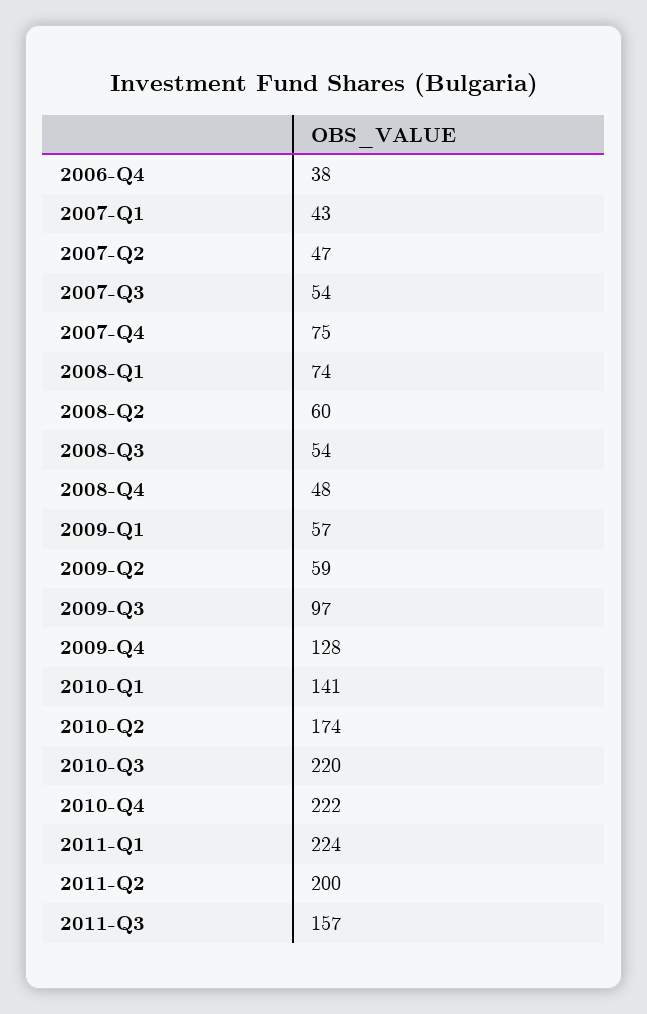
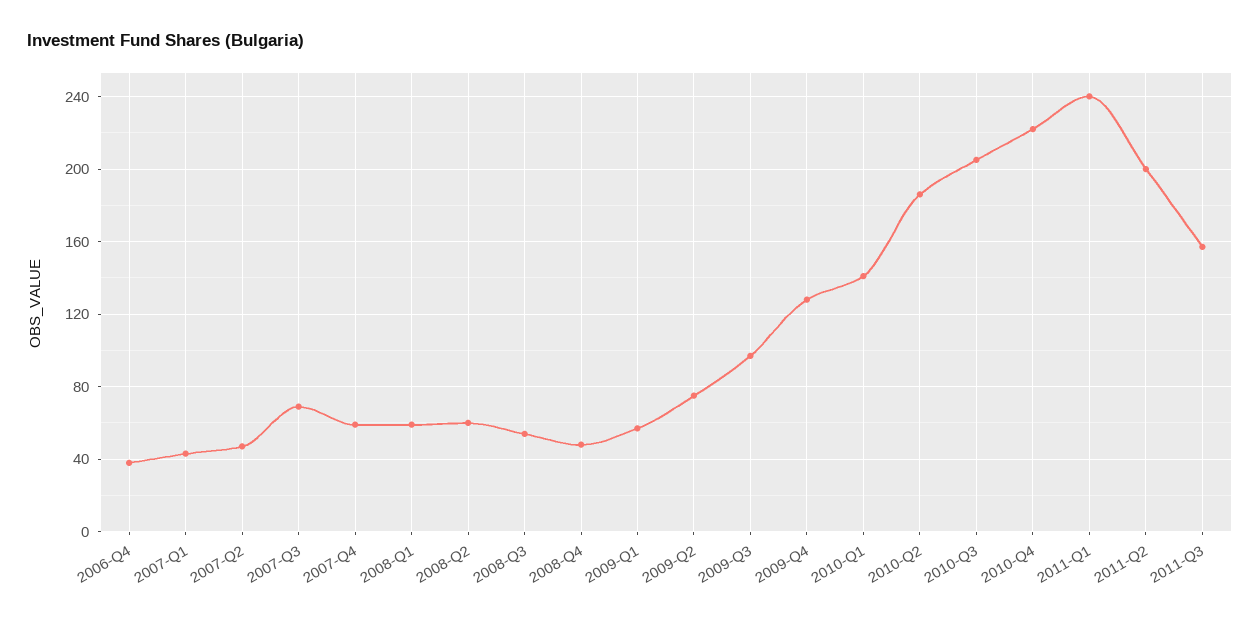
  {
    "2006-Q4": 38,
    "2007-Q1": 43,
    "2007-Q2": 47,
-   "2007-Q3": 54,
+   "2007-Q3": 70,
-   "2007-Q4": 75,
+   "2007-Q4": 60,
-   "2008-Q1": 74,
+   "2008-Q1": 60,
    "2008-Q2": 60,
    "2008-Q3": 54,
    "2008-Q4": 48,
    "2009-Q1": 57,
-   "2009-Q2": 59,
+   "2009-Q2": 75,
    "2009-Q3": 97,
    "2009-Q4": 128,
    "2010-Q1": 141,
-   "2010-Q2": 174,
+   "2010-Q2": 185,
-   "2010-Q3": 220,
+   "2010-Q3": 205,
    "2010-Q4": 222,
-   "2011-Q1": 224,
+   "2011-Q1": 240,
    "2011-Q2": 200,
    "2011-Q3": 157
  }

